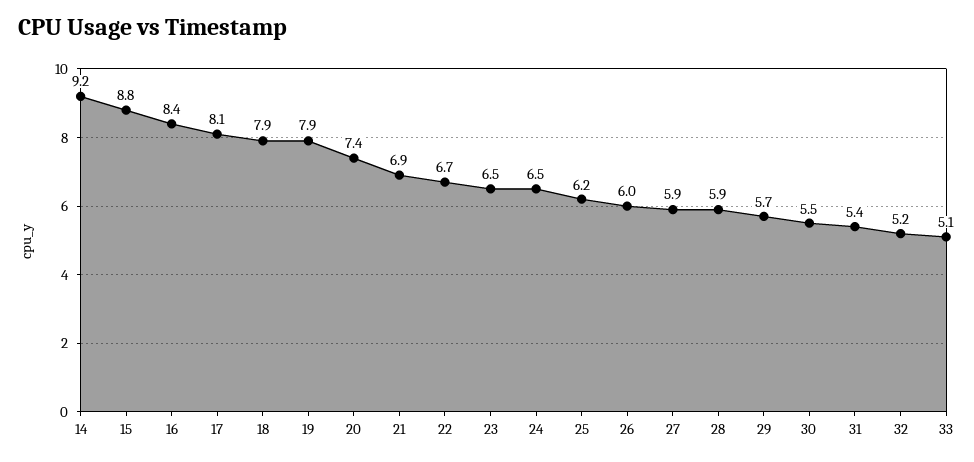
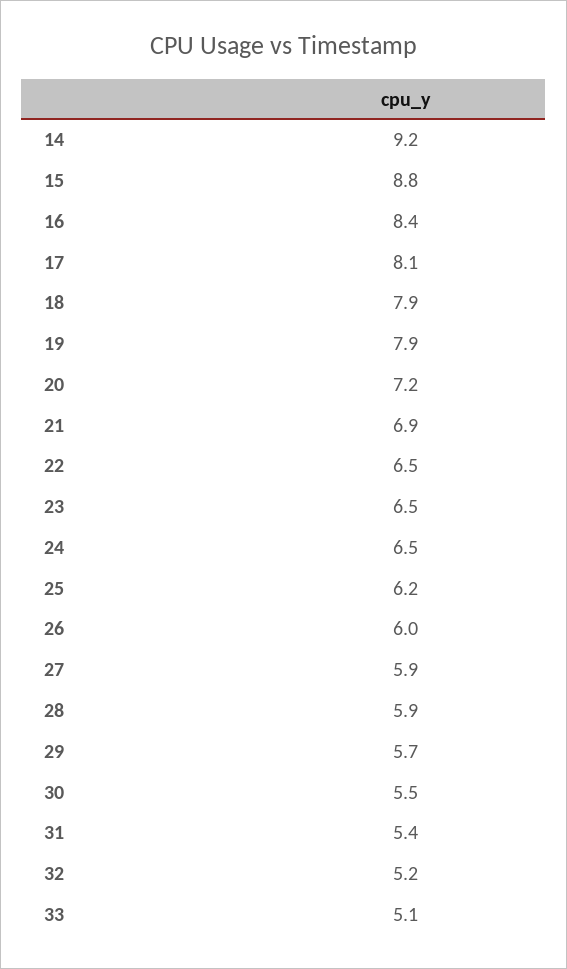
  {
    "14": 9.2,
    "15": 8.8,
    "16": 8.4,
    "17": 8.1,
    "18": 7.9,
    "19": 7.9,
-   "20": 7.4,
+   "20": 7.2,
    "21": 6.9,
-   "22": 6.7,
+   "22": 6.5,
    "23": 6.5,
    "24": 6.5,
    "25": 6.2,
    "26": 6,
    "27": 5.9,
    "28": 5.9,
    "29": 5.7,
    "30": 5.5,
    "31": 5.4,
    "32": 5.2,
    "33": 5.1
  }

